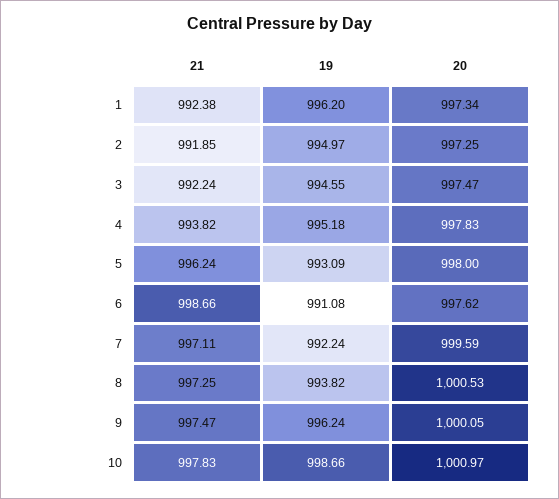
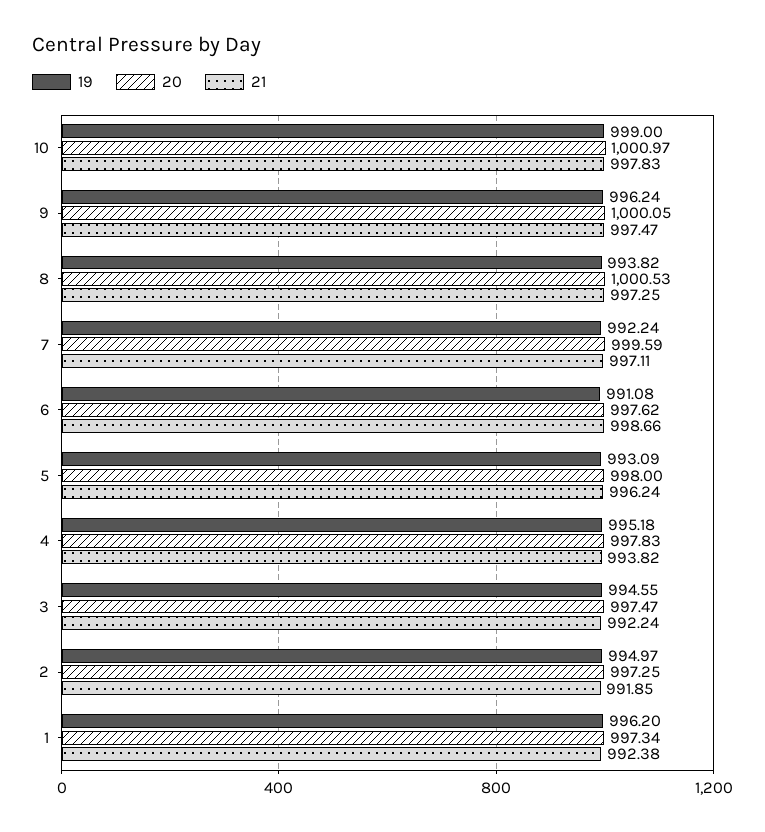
  {
    "21": {
      "1": 992.38,
      "2": 991.85,
      "3": 992.24,
      "4": 993.82,
      "5": 996.24,
      "6": 998.66,
      "7": 997.11,
      "8": 997.25,
      "9": 997.47,
      "10": 997.83
    },
    "19": {
      "1": 996.2,
      "2": 994.97,
      "3": 994.55,
      "4": 995.18,
      "5": 993.09,
      "6": 991.08,
      "7": 992.24,
      "8": 993.82,
      "9": 996.24,
-     "10": 998.66
+     "10": 999
    },
    "20": {
      "1": 997.34,
      "2": 997.25,
      "3": 997.47,
      "4": 997.83,
      "5": 998,
      "6": 997.62,
      "7": 999.59,
      "8": 1000.53,
      "9": 1000.05,
      "10": 1000.97
    }
  }

